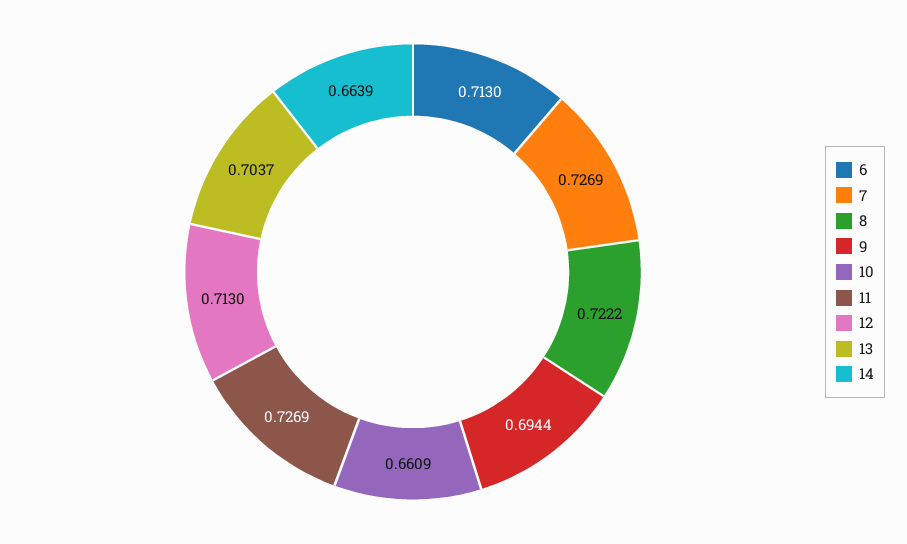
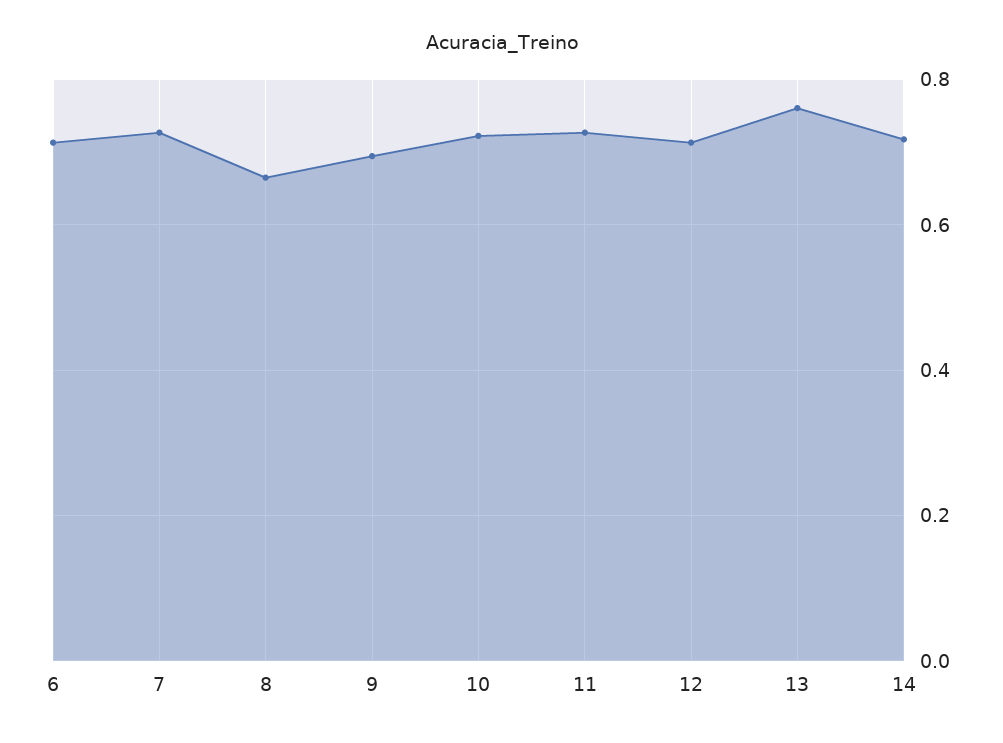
  {
    "6": 0.713,
    "7": 0.7269,
-   "8": 0.7222,
+   "8": 0.66,
    "9": 0.6944,
-   "10": 0.6609,
+   "10": 0.72,
    "11": 0.7269,
    "12": 0.713,
-   "13": 0.7037,
+   "13": 0.76,
-   "14": 0.6639
+   "14": 0.72
  }

